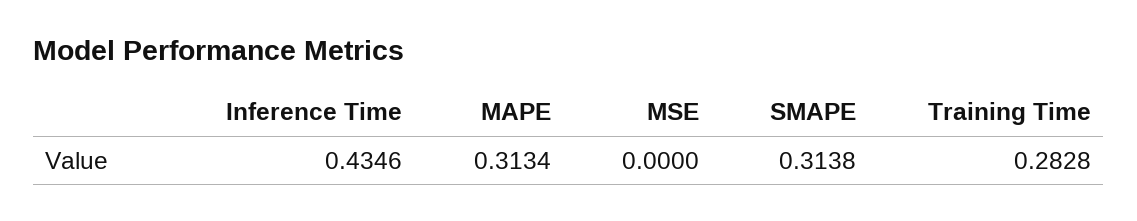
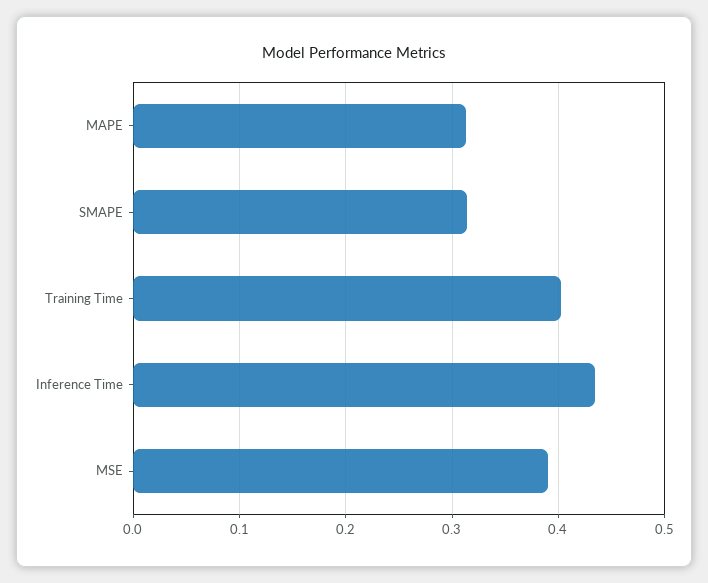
  {
    "Inference Time": 0.4346,
    "MAPE": 0.3134,
-   "MSE": 0,
+   "MSE": 0.39,
    "SMAPE": 0.3138,
-   "Training Time": 0.2828
+   "Training Time": 0.4
  }

